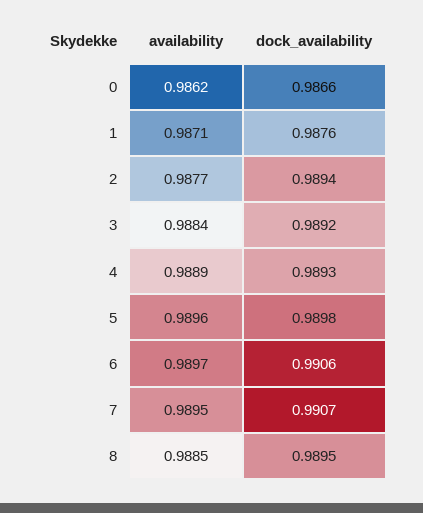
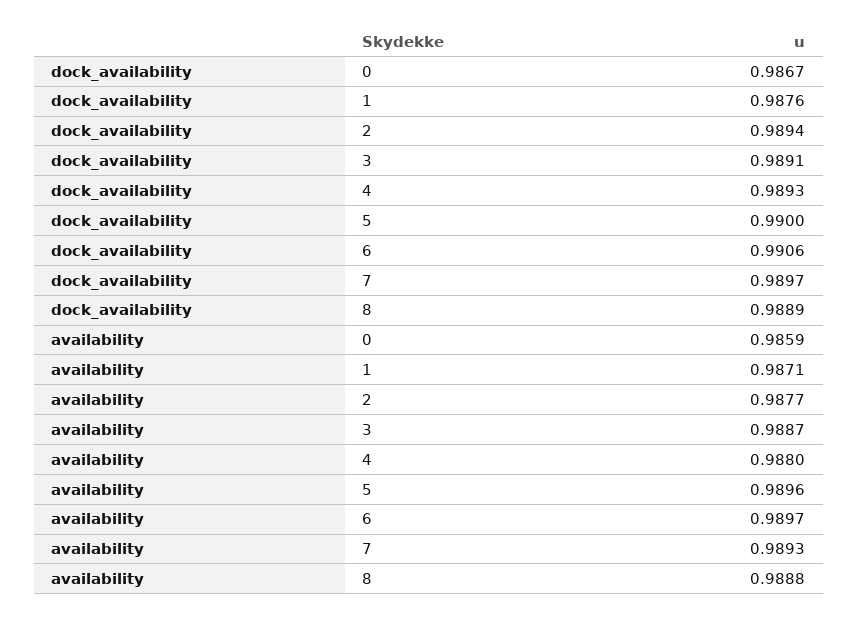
  {
    "availability": {
-     "0": 0.9862,
+     "0": 0.9859,
      "1": 0.9871,
      "2": 0.9877,
-     "3": 0.9884,
+     "3": 0.9887,
-     "4": 0.9889,
+     "4": 0.988,
      "5": 0.9896,
      "6": 0.9897,
-     "7": 0.9895,
+     "7": 0.9893,
-     "8": 0.9885
+     "8": 0.9888
    },
    "dock_availability": {
-     "0": 0.9866,
+     "0": 0.9867,
      "1": 0.9876,
      "2": 0.9894,
-     "3": 0.9892,
+     "3": 0.9891,
      "4": 0.9893,
-     "5": 0.9898,
+     "5": 0.99,
      "6": 0.9906,
-     "7": 0.9907,
+     "7": 0.9897,
-     "8": 0.9895
+     "8": 0.9889
    }
  }

